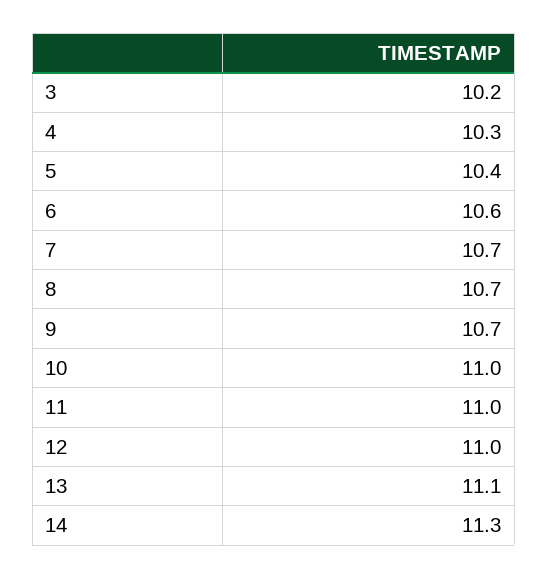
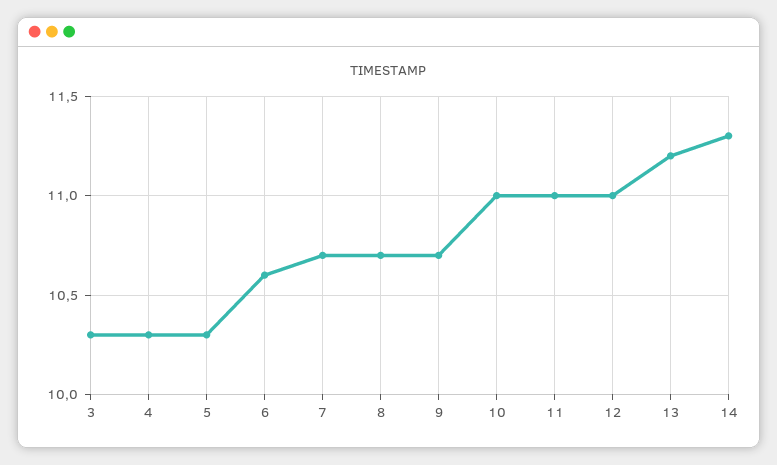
  {
-   "3": 10.2,
+   "3": 10.3,
    "4": 10.3,
-   "5": 10.4,
+   "5": 10.3,
    "6": 10.6,
    "7": 10.7,
    "8": 10.7,
    "9": 10.7,
    "10": 11,
    "11": 11,
    "12": 11,
-   "13": 11.1,
+   "13": 11.2,
    "14": 11.3
  }

